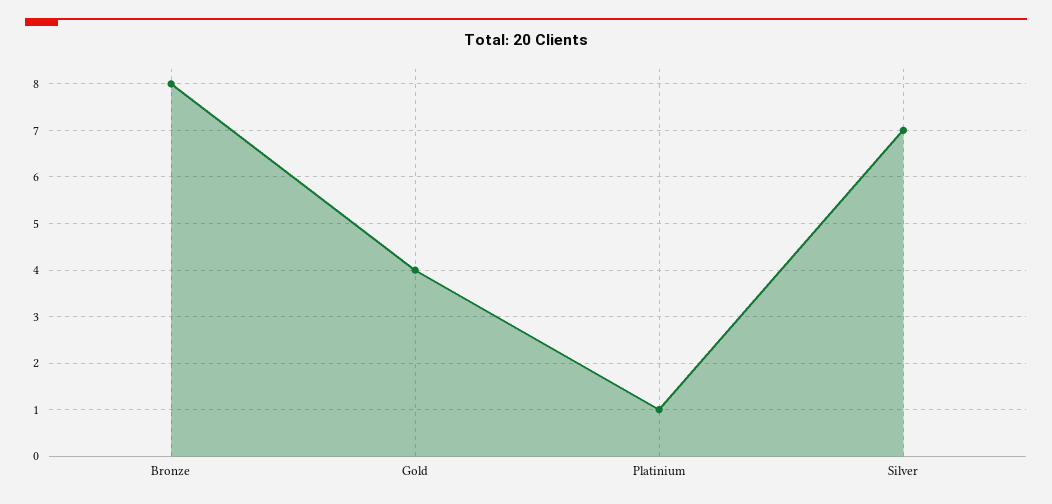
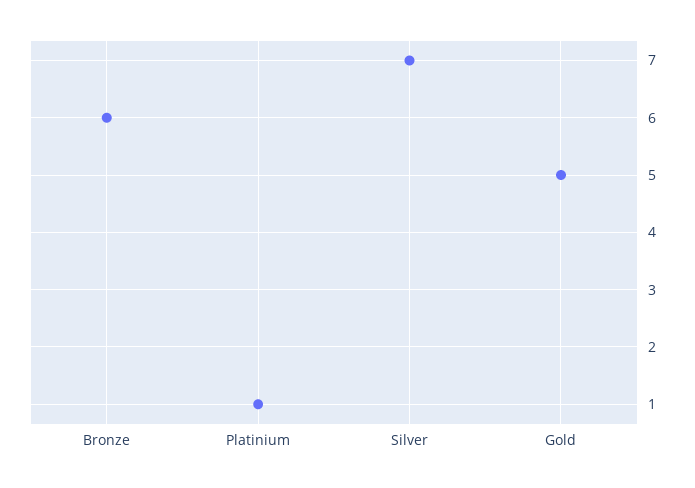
  {
-   "Bronze": 8,
+   "Bronze": 6,
-   "Gold": 4,
+   "Gold": 5,
    "Platinium": 1,
    "Silver": 7
  }

